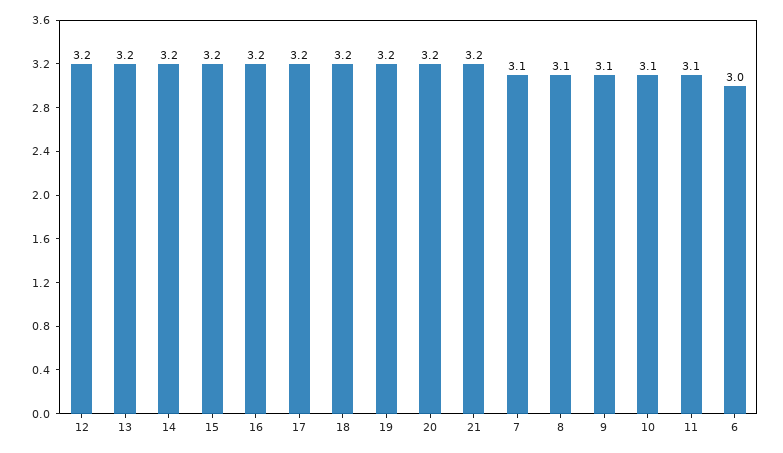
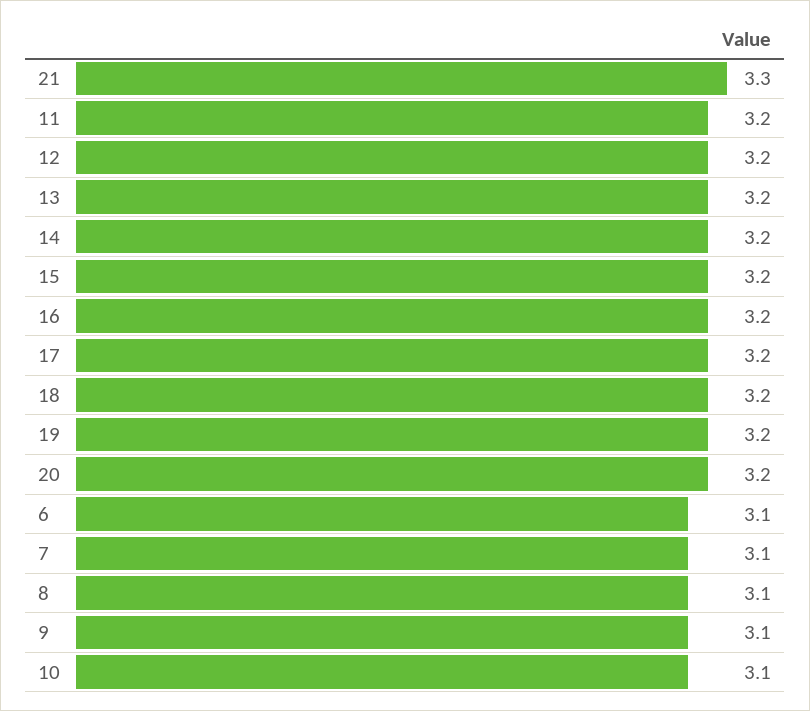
  {
    "12": 3.2,
    "13": 3.2,
    "14": 3.2,
    "15": 3.2,
    "16": 3.2,
    "17": 3.2,
    "18": 3.2,
    "19": 3.2,
    "20": 3.2,
-   "21": 3.2,
+   "21": 3.3,
    "7": 3.1,
    "8": 3.1,
    "9": 3.1,
    "10": 3.1,
-   "11": 3.1,
+   "11": 3.2,
-   "6": 3
+   "6": 3.1
  }

